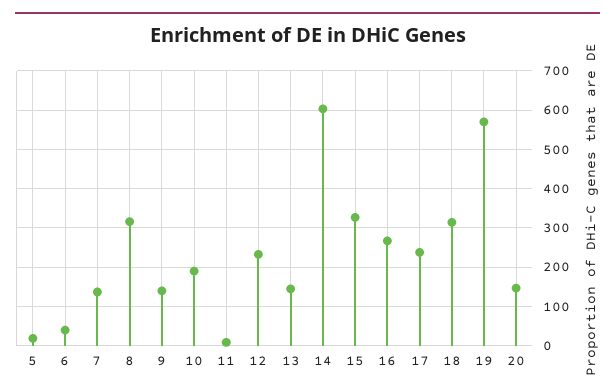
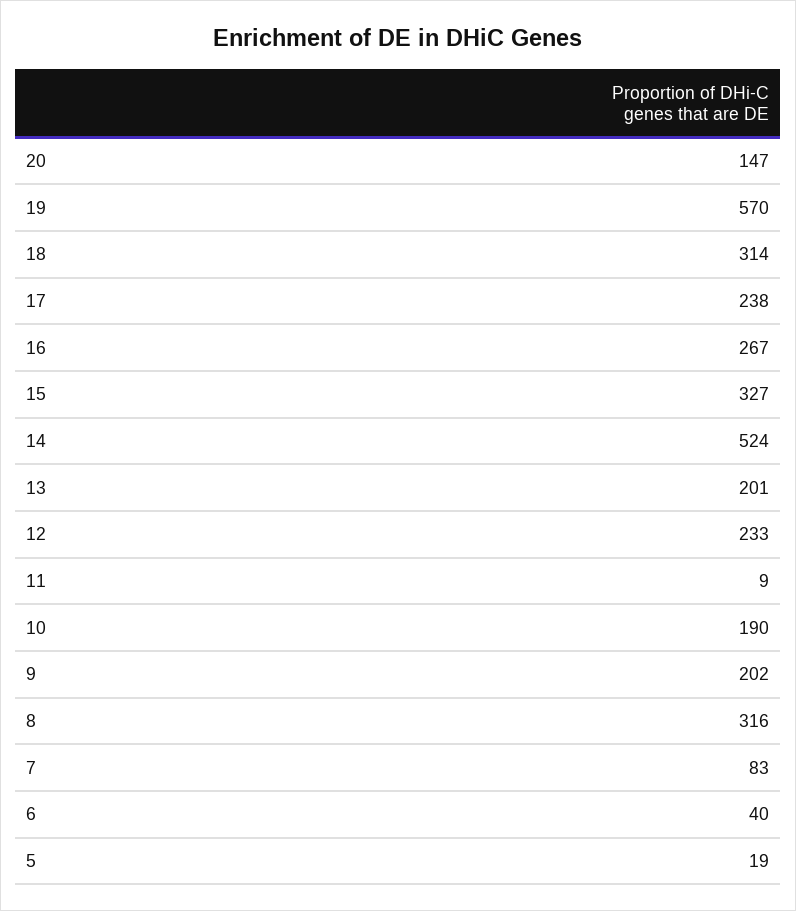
  {
    "5": 19,
    "6": 40,
-   "7": 140,
+   "7": 83,
    "8": 316,
-   "9": 140,
+   "9": 202,
    "10": 190,
    "11": 9,
    "12": 233,
-   "13": 140,
+   "13": 201,
-   "14": 600,
+   "14": 524,
    "15": 327,
    "16": 267,
    "17": 238,
    "18": 314,
    "19": 570,
    "20": 147
  }

